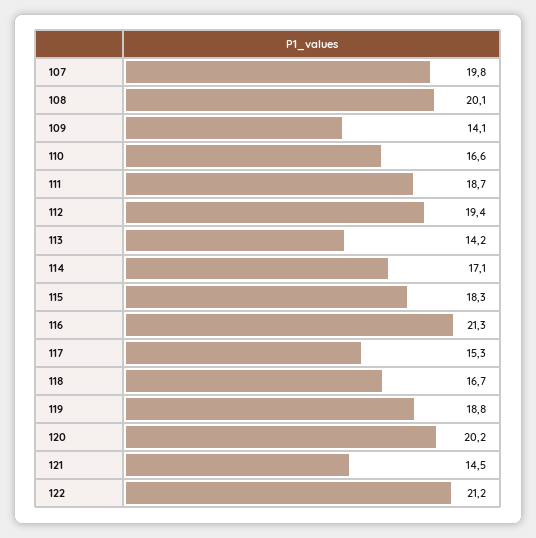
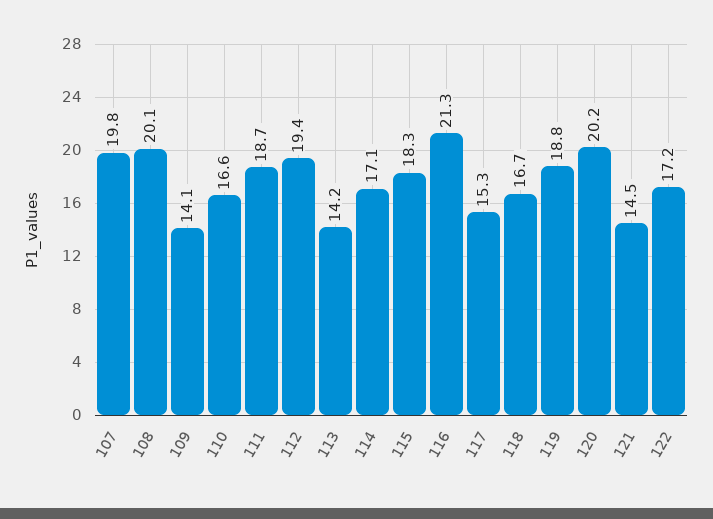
  {
    "107": 19.8,
    "108": 20.1,
    "109": 14.1,
    "110": 16.6,
    "111": 18.7,
    "112": 19.4,
    "113": 14.2,
    "114": 17.1,
    "115": 18.3,
    "116": 21.3,
    "117": 15.3,
    "118": 16.7,
    "119": 18.8,
    "120": 20.2,
    "121": 14.5,
-   "122": 21.2
+   "122": 17.2
  }

